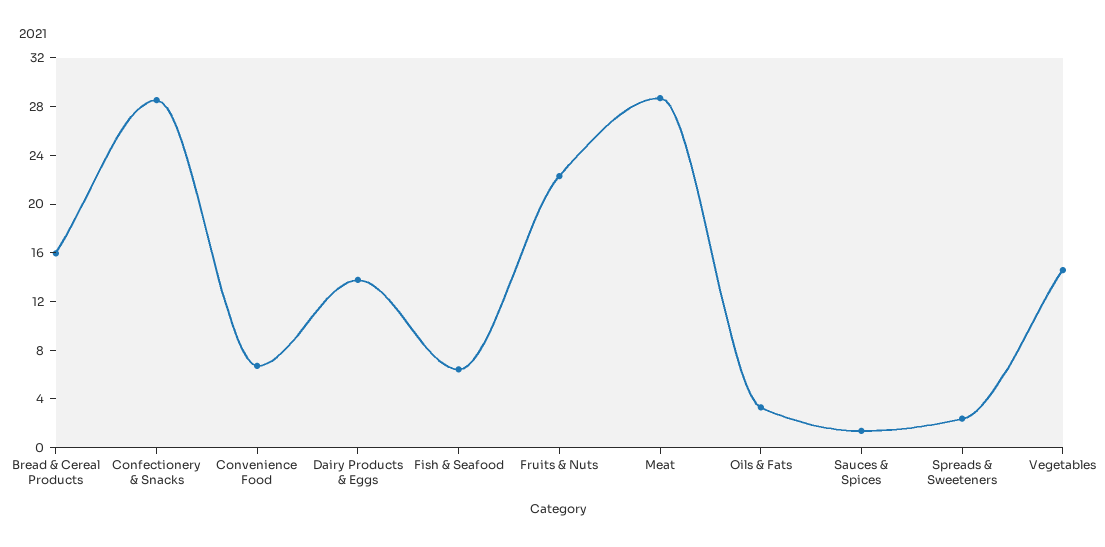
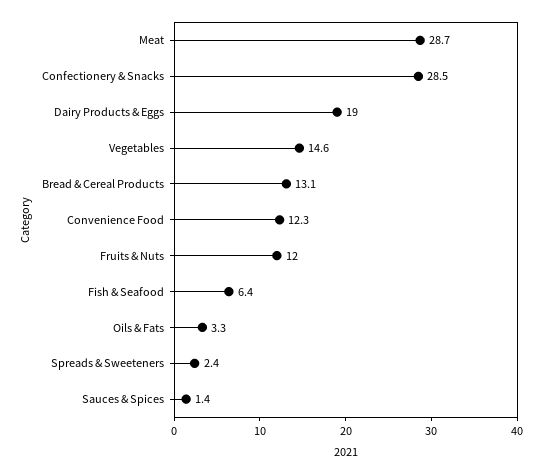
  {
-   "Bread & Cereal Products": 16,
+   "Bread & Cereal Products": 13.1,
    "Confectionery & Snacks": 28.5,
-   "Convenience Food": 7,
+   "Convenience Food": 12.3,
-   "Dairy Products & Eggs": 14,
+   "Dairy Products & Eggs": 19,
    "Fish & Seafood": 6.4,
-   "Fruits & Nuts": 22,
+   "Fruits & Nuts": 12,
    "Meat": 28.7,
    "Oils & Fats": 3.3,
    "Sauces & Spices": 1.4,
    "Spreads & Sweeteners": 2.4,
    "Vegetables": 14.6
  }

